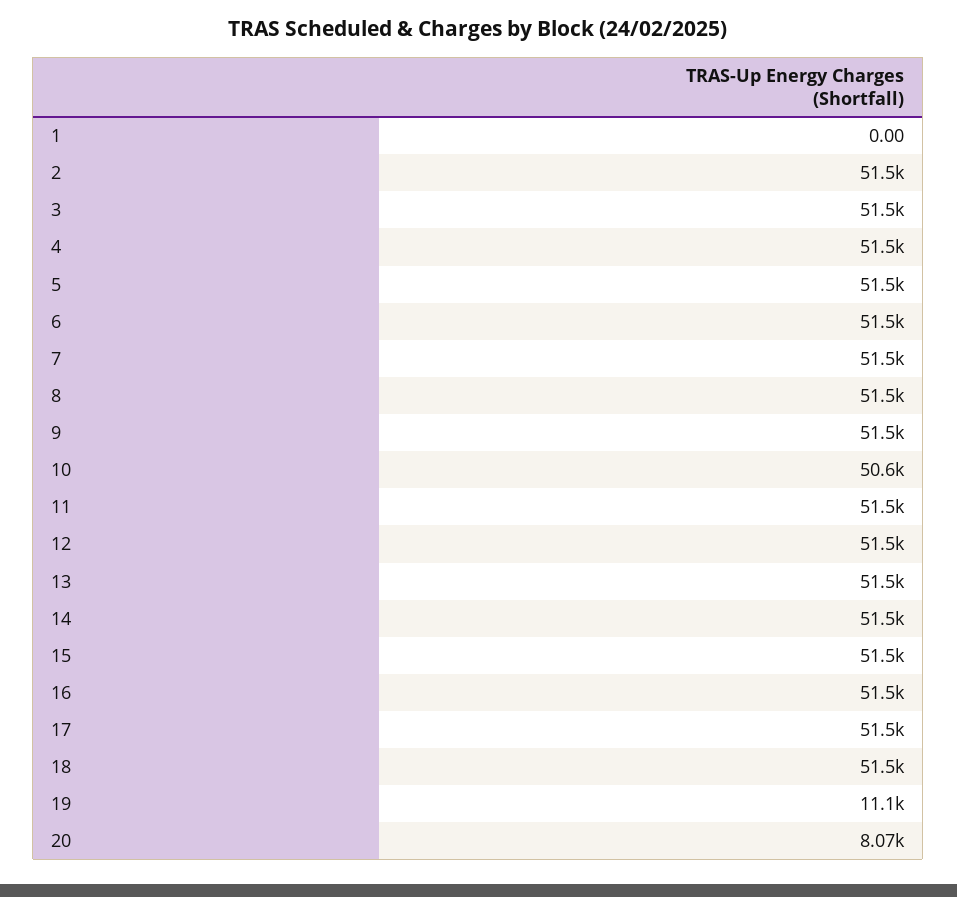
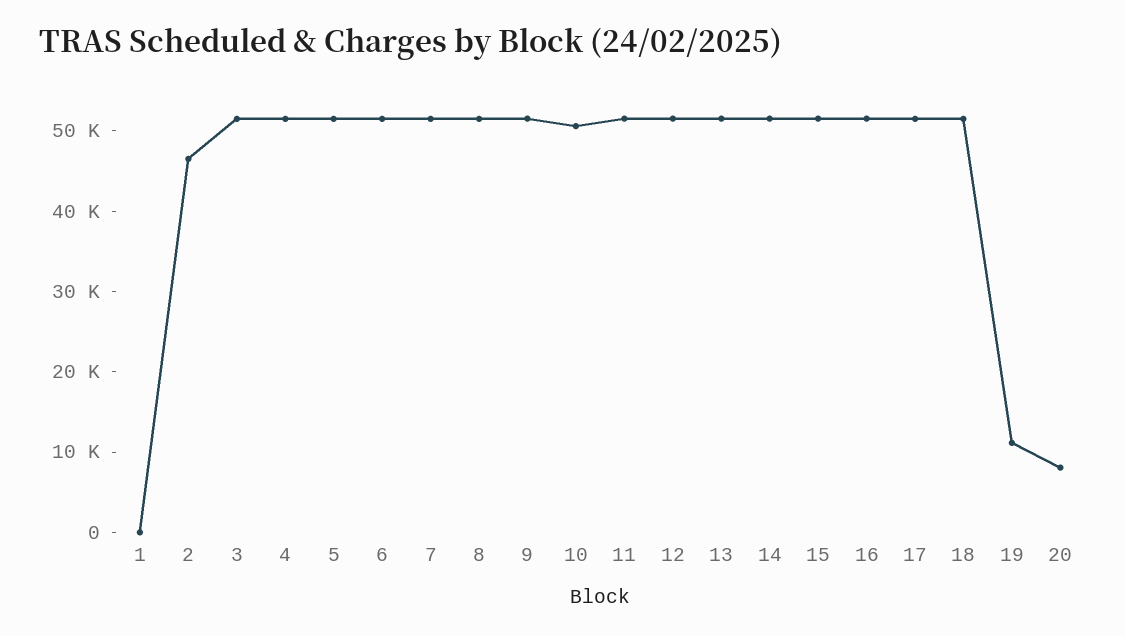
  {
    "1": 0,
-   "2": 51500,
+   "2": 46000,
    "3": 51500,
    "4": 51500,
    "5": 51500,
    "6": 51500,
    "7": 51500,
    "8": 51500,
    "9": 51500,
    "10": 50600,
    "11": 51500,
    "12": 51500,
    "13": 51500,
    "14": 51500,
    "15": 51500,
    "16": 51500,
    "17": 51500,
    "18": 51500,
    "19": 11100,
    "20": 8070
  }

